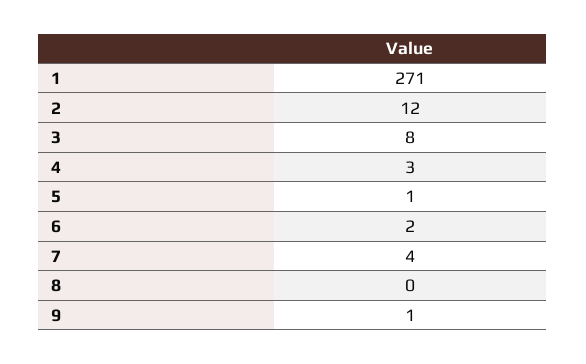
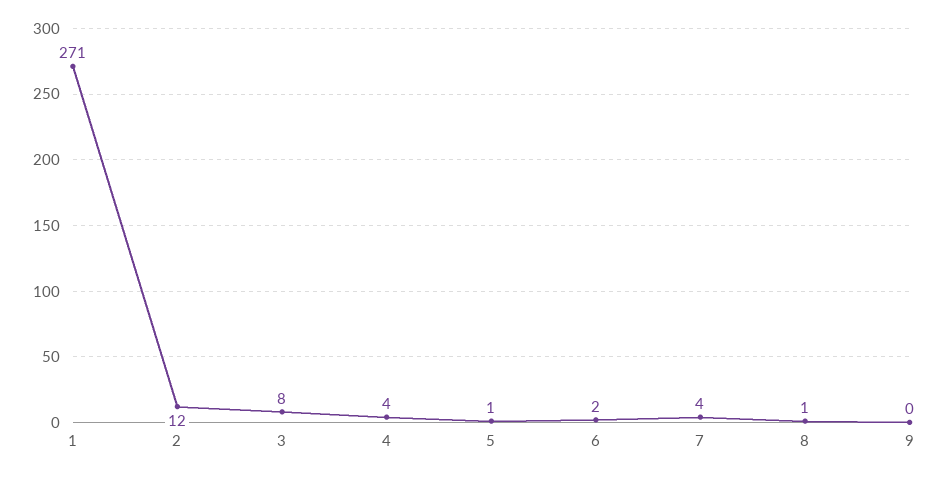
  {
    "1": 271,
    "2": 12,
    "3": 8,
-   "4": 3,
+   "4": 4,
    "5": 1,
    "6": 2,
    "7": 4,
-   "8": 0,
+   "8": 1,
-   "9": 1
+   "9": 0
  }

